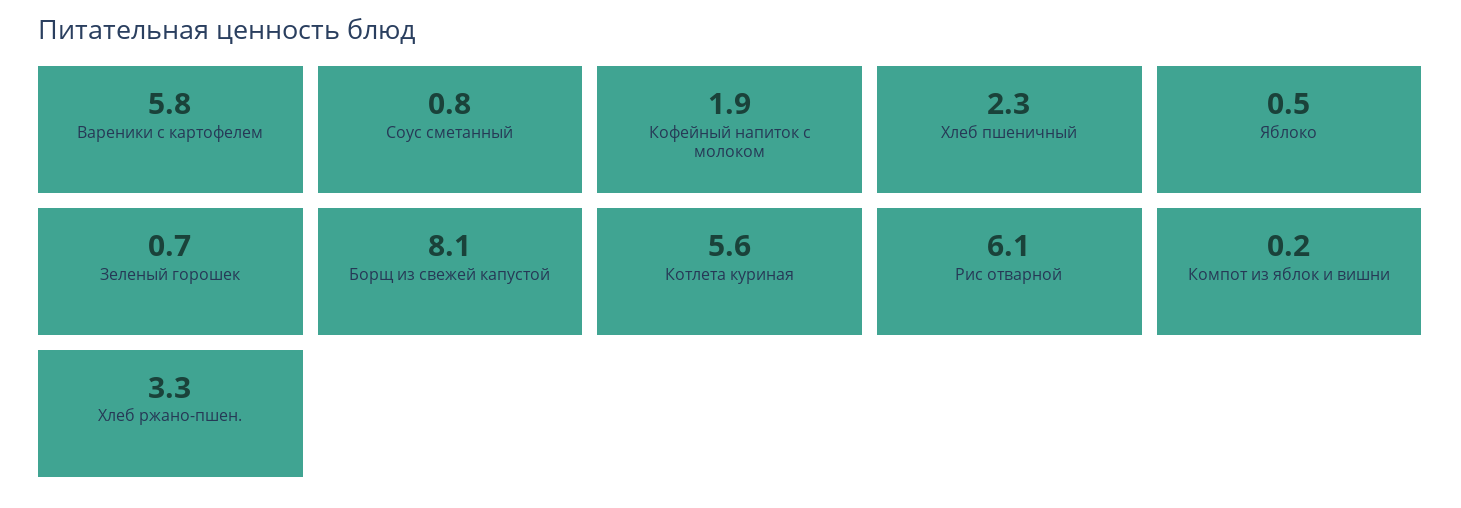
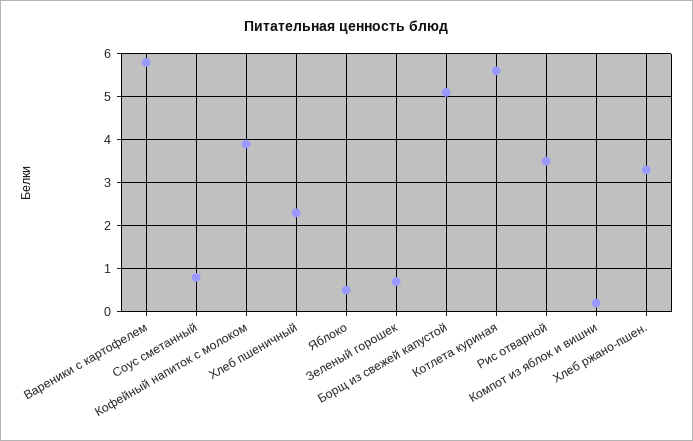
  {
    "Вареники с картофелем": 5.8,
    "Соус сметанный": 0.8,
-   "Кофейный напиток с молоком": 1.9,
+   "Кофейный напиток с молоком": 4,
    "Хлеб пшеничный": 2.3,
    "Яблоко": 0.5,
    "Зеленый горошек": 0.7,
-   "Борщ из свежей капустой": 8.1,
+   "Борщ из свежей капустой": 5,
    "Котлета куриная": 5.6,
-   "Рис отварной": 6.1,
+   "Рис отварной": 3.5,
    "Компот из яблок и вишни": 0.2,
    "Хлеб ржано-пшен.": 3.3
  }

